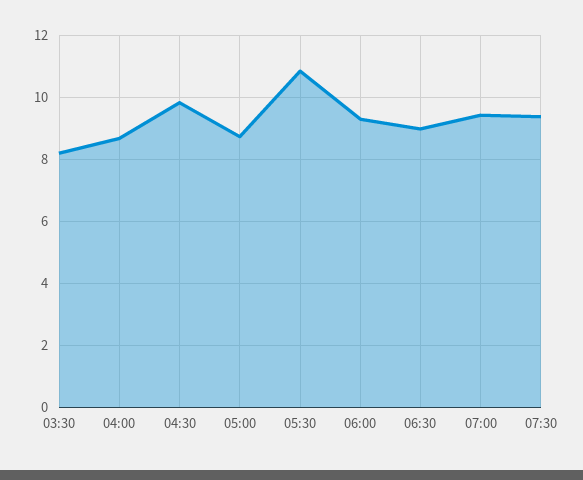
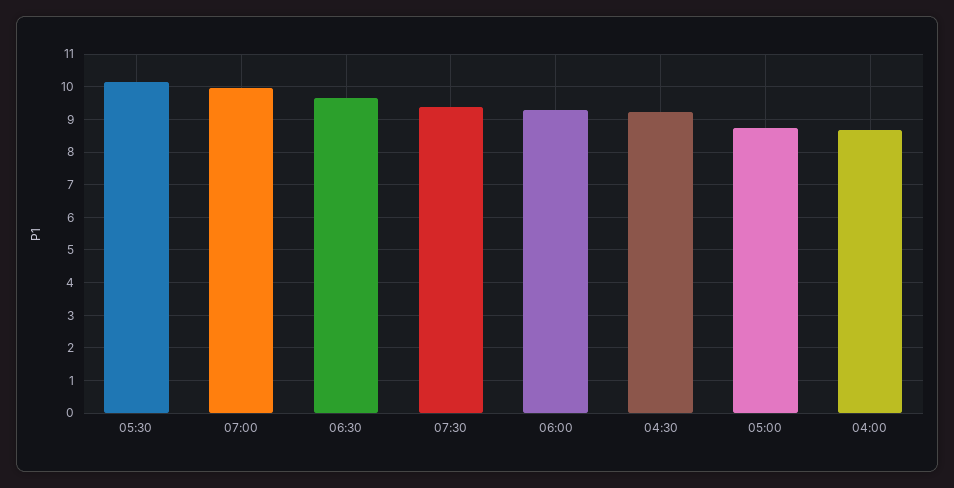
  {
-   "03:30": 8.2,
    "04:00": 8.6,
-   "04:30": 9.8,
+   "04:30": 9.2,
    "05:00": 8.8,
-   "05:30": 10.8,
+   "05:30": 10.2,
    "06:00": 9.4,
-   "06:30": 9,
+   "06:30": 9.6,
-   "07:00": 9.4,
+   "07:00": 10,
    "07:30": 9.4
  }

